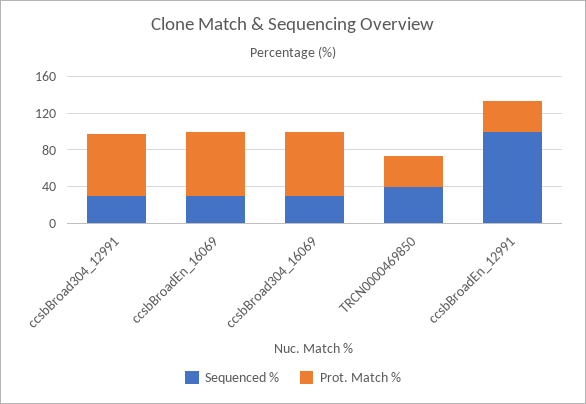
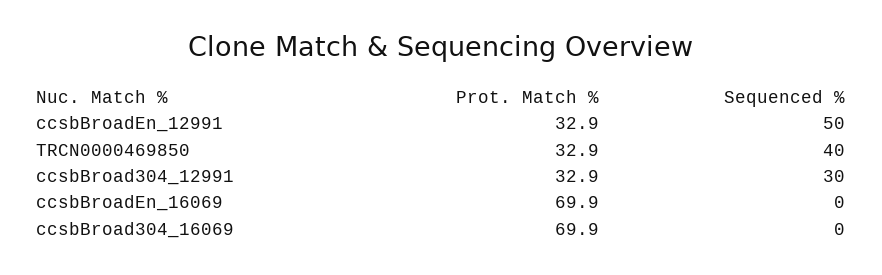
  {
    "Sequenced %": {
      "ccsbBroad304_12991": 30,
-     "ccsbBroadEn_16069": 30,
+     "ccsbBroadEn_16069": 0,
-     "ccsbBroad304_16069": 30,
+     "ccsbBroad304_16069": 0,
      "TRCN0000469850": 40,
-     "ccsbBroadEn_12991": 100
+     "ccsbBroadEn_12991": 50
    },
    "Prot. Match %": {
-     "ccsbBroad304_12991": 70,
+     "ccsbBroad304_12991": 32.9,
      "ccsbBroadEn_16069": 69.9,
      "ccsbBroad304_16069": 69.9,
      "TRCN0000469850": 32.9,
      "ccsbBroadEn_12991": 32.9
    }
  }

